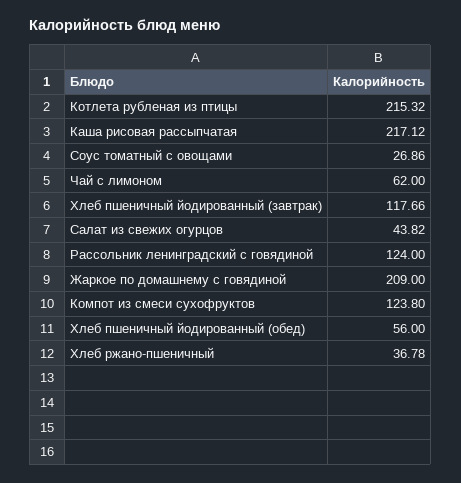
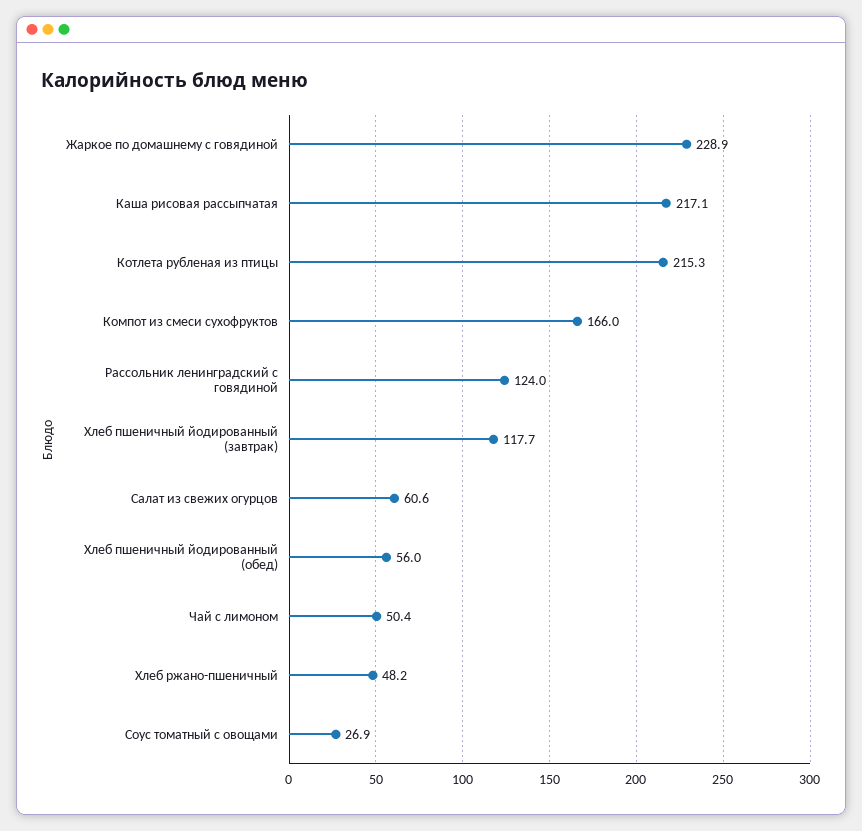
  {
    "Котлета рубленая из птицы": 215.32,
    "Каша рисовая рассыпчатая": 217.12,
    "Соус томатный с овощами": 26.86,
-   "Чай с лимоном": 62,
+   "Чай с лимоном": 50.4,
    "Хлеб пшеничный йодированный (завтрак)": 117.66,
-   "Салат из свежих огурцов": 43.82,
+   "Салат из свежих огурцов": 60.6,
    "Рассольник ленинградский с говядиной": 124,
-   "Жаркое по домашнему с говядиной": 209,
+   "Жаркое по домашнему с говядиной": 228.9,
-   "Компот из смеси сухофруктов": 123.8,
+   "Компот из смеси сухофруктов": 166,
    "Хлеб пшеничный йодированный (обед)": 56,
-   "Хлеб ржано-пшеничный": 36.78
+   "Хлеб ржано-пшеничный": 48.2
  }

